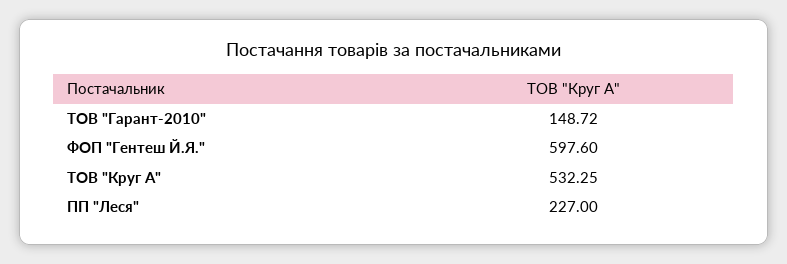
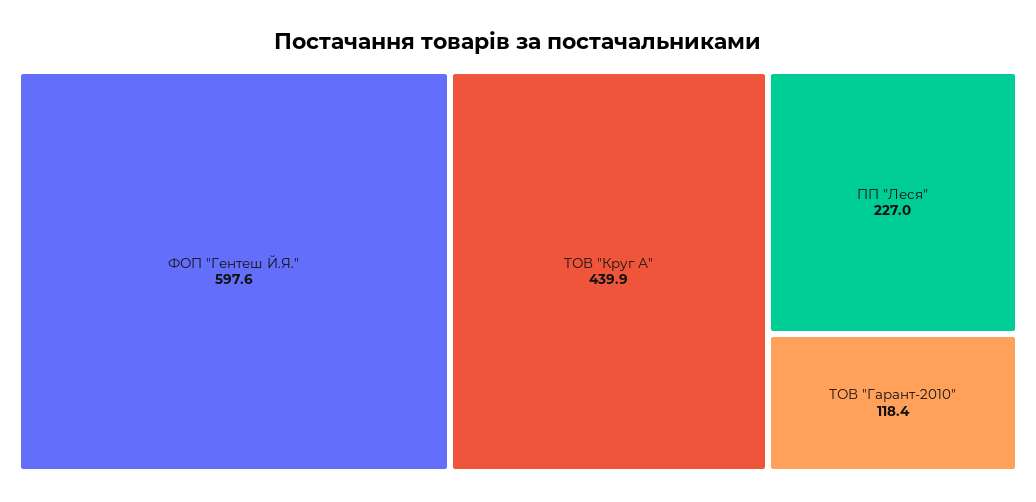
  {
-   "ТОВ \"Гарант-2010\"": 148.72,
+   "ТОВ \"Гарант-2010\"": 118.4,
    "ФОП \"Гентеш Й.Я.\"": 597.6,
-   "ТОВ \"Круг А\"": 532.25,
+   "ТОВ \"Круг А\"": 439.9,
    "ПП \"Леся\"": 227
  }

